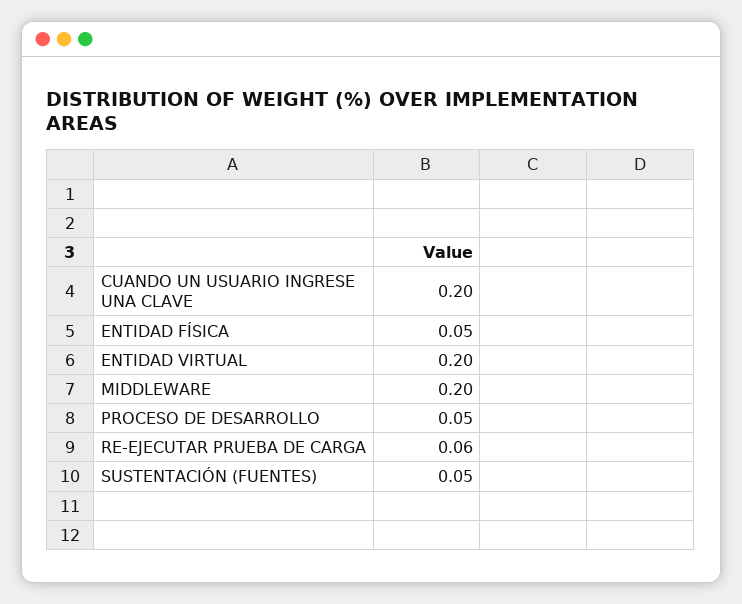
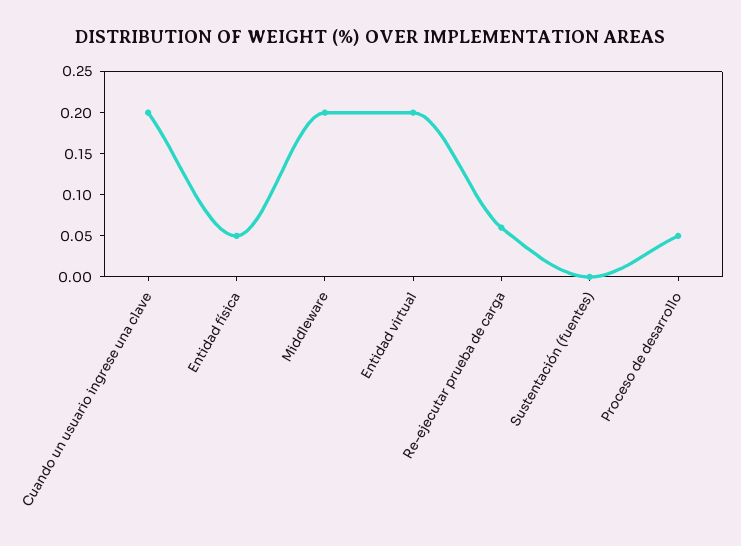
  {
    "CUANDO UN USUARIO INGRESE UNA CLAVE": 0.2,
    "ENTIDAD FÍSICA": 0.05,
    "ENTIDAD VIRTUAL": 0.2,
    "MIDDLEWARE": 0.2,
    "PROCESO DE DESARROLLO": 0.05,
    "RE-EJECUTAR PRUEBA DE CARGA": 0.06,
-   "SUSTENTACIÓN (FUENTES)": 0.05
+   "SUSTENTACIÓN (FUENTES)": 0
  }

